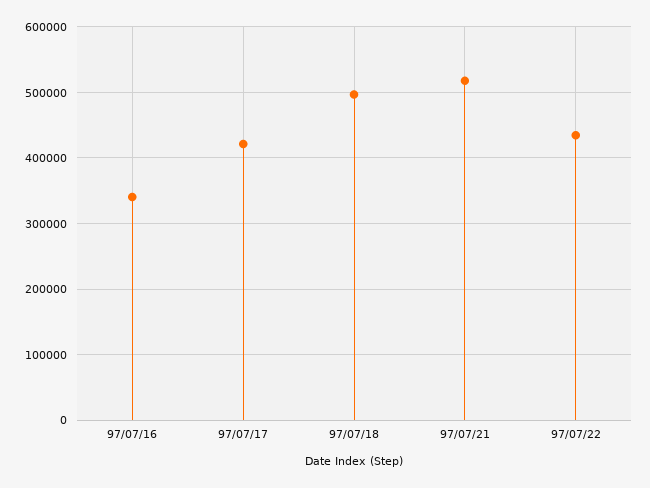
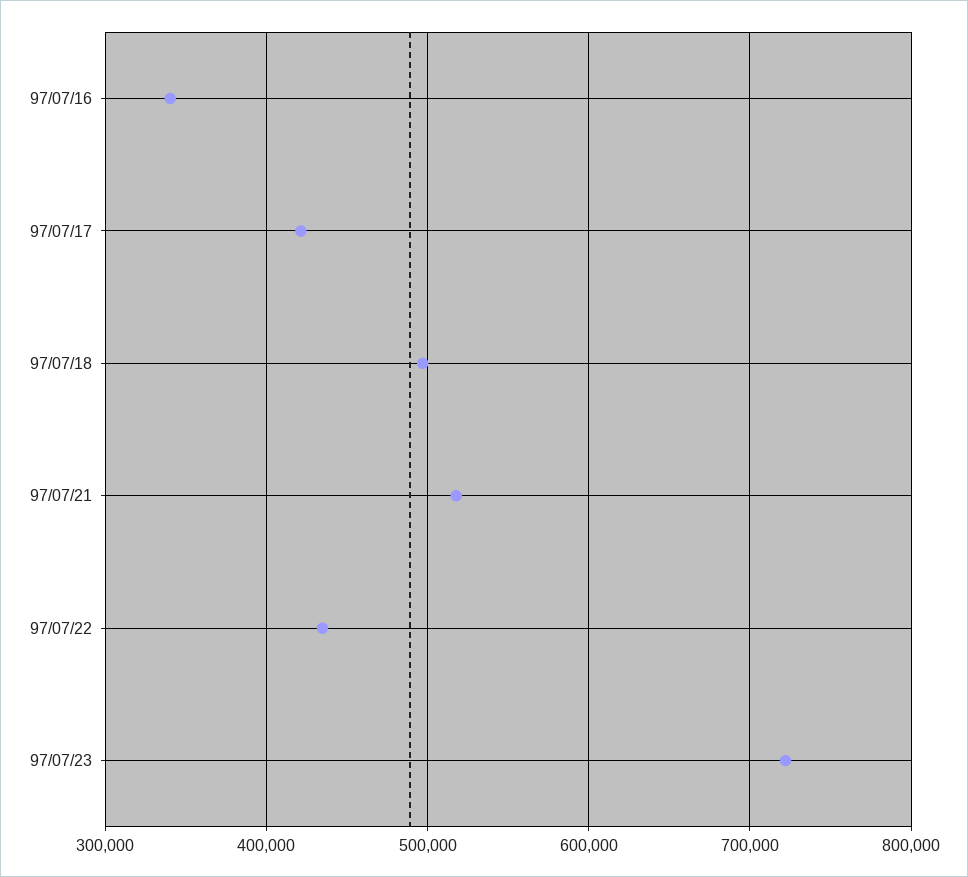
  {
    "97/07/16": 340000,
    "97/07/17": 420000,
    "97/07/18": 500000,
    "97/07/21": 520000,
-   "97/07/22": 430000
+   "97/07/22": 430000,
+   "97/07/23": 720000
  }

